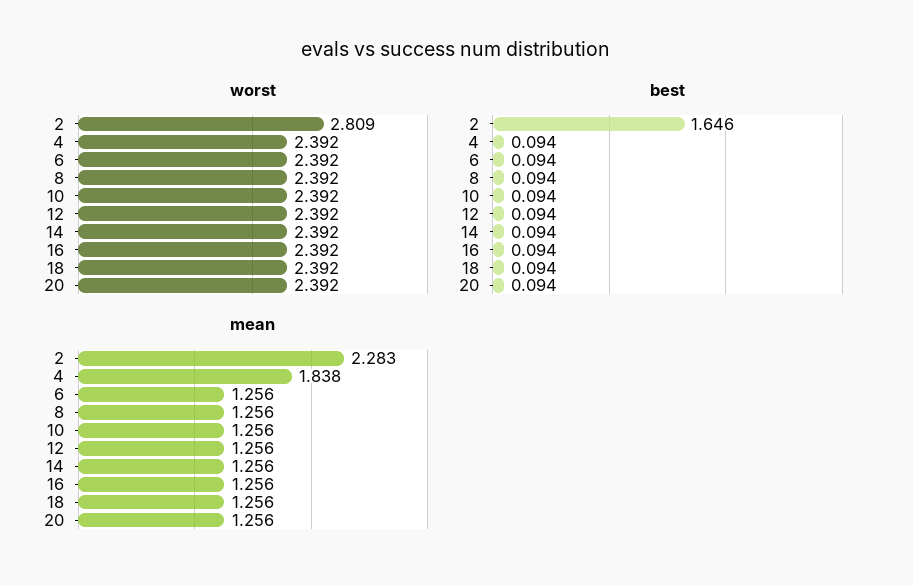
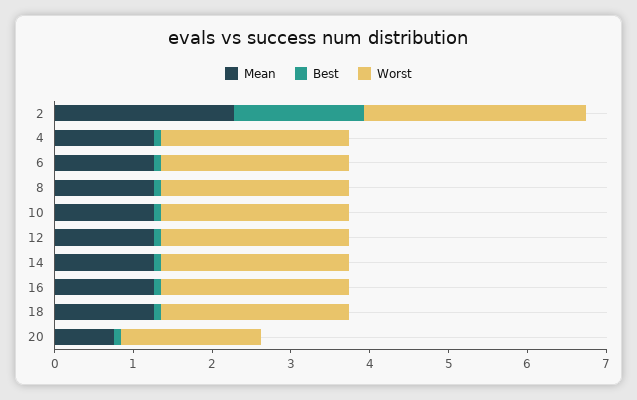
  {
    "worst": {
      "2": 2.809,
      "4": 2.392,
      "6": 2.392,
      "8": 2.392,
      "10": 2.392,
      "12": 2.392,
      "14": 2.392,
      "16": 2.392,
      "18": 2.392,
-     "20": 2.392
+     "20": 1.8
    },
    "best": {
      "2": 1.646,
      "4": 0.094,
      "6": 0.094,
      "8": 0.094,
      "10": 0.094,
      "12": 0.094,
      "14": 0.094,
      "16": 0.094,
      "18": 0.094,
      "20": 0.094
    },
    "mean": {
      "2": 2.283,
-     "4": 1.838,
+     "4": 1.2,
      "6": 1.256,
      "8": 1.256,
      "10": 1.256,
      "12": 1.256,
      "14": 1.256,
      "16": 1.256,
      "18": 1.256,
-     "20": 1.256
+     "20": 0.8
    }
  }

